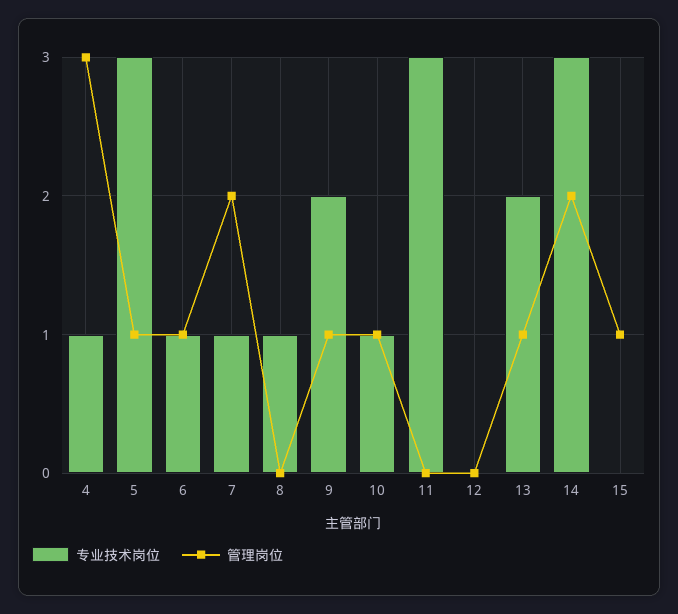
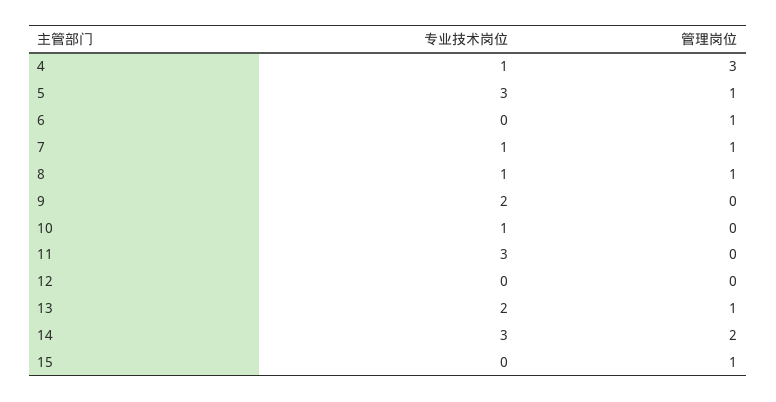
  {
    "专业技术岗位": {
      "4": 1,
      "5": 3,
-     "6": 1,
+     "6": 0,
      "7": 1,
      "8": 1,
      "9": 2,
      "10": 1,
      "11": 3,
      "12": 0,
      "13": 2,
      "14": 3,
      "15": 0
    },
    "管理岗位": {
      "4": 3,
      "5": 1,
      "6": 1,
-     "7": 2,
+     "7": 1,
-     "8": 0,
+     "8": 1,
-     "9": 1,
+     "9": 0,
-     "10": 1,
+     "10": 0,
      "11": 0,
      "12": 0,
      "13": 1,
      "14": 2,
      "15": 1
    }
  }

